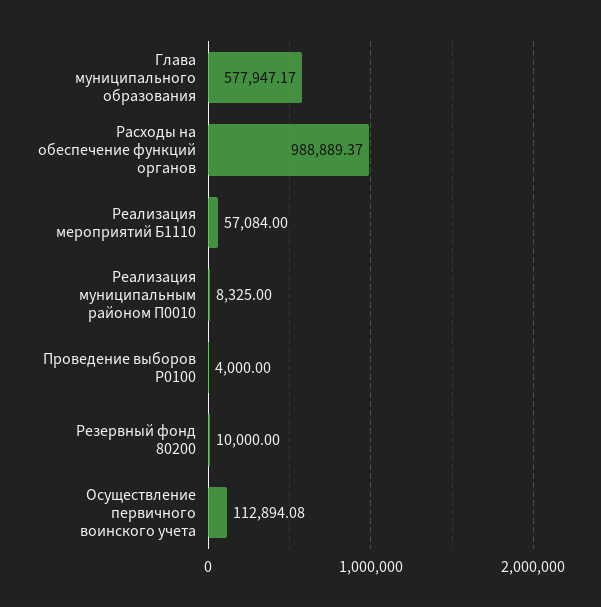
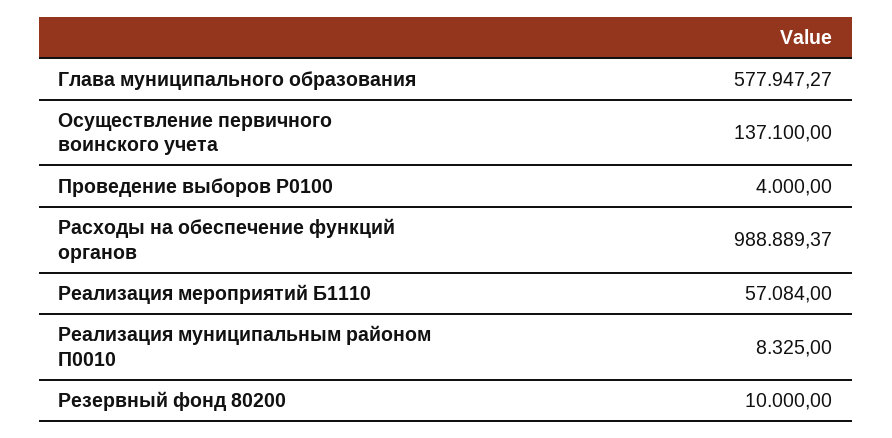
  {
-   "Глава муниципального образования": 577947.17,
+   "Глава муниципального образования": 577947.27,
    "Расходы на обеспечение функций органов": 988889.37,
    "Реализация мероприятий Б1110": 57084,
    "Реализация муниципальным районом П0010": 8325,
    "Проведение выборов Р0100": 4000,
    "Резервный фонд 80200": 10000,
-   "Осуществление первичного воинского учета": 112894.08
+   "Осуществление первичного воинского учета": 137100
  }

